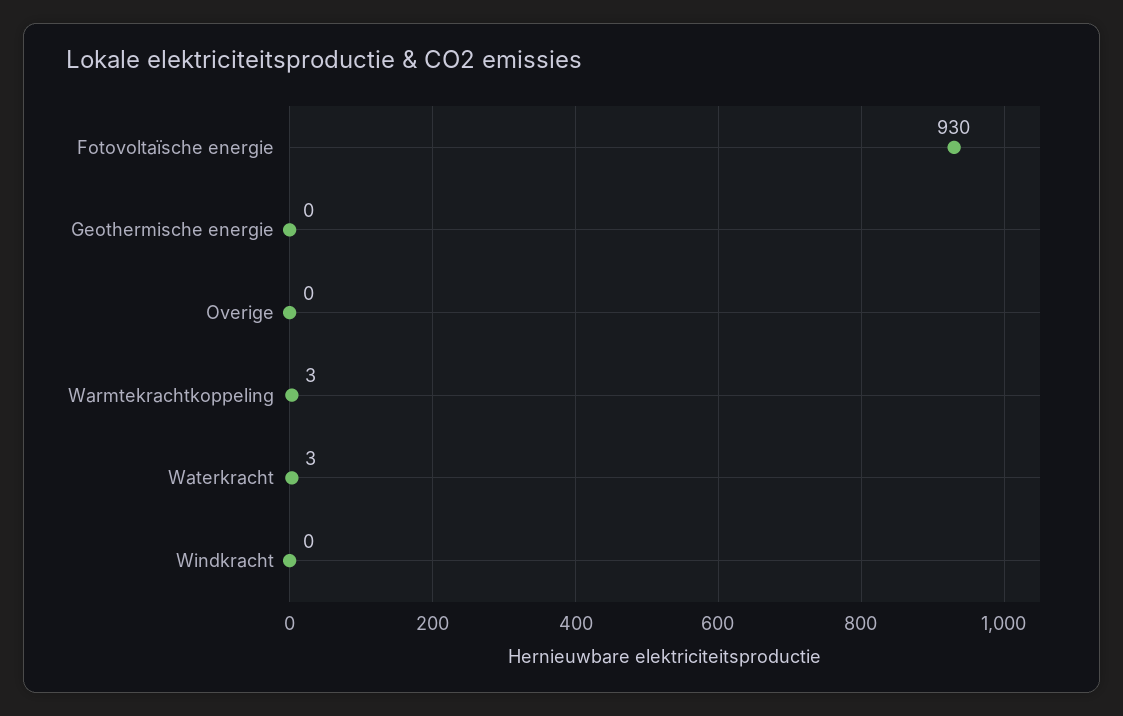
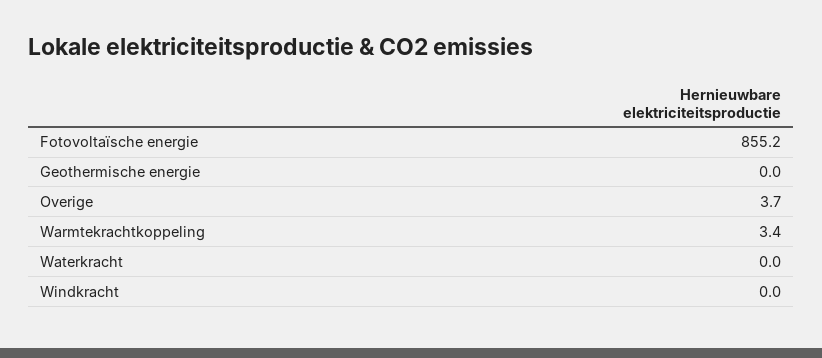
  {
-   "Fotovoltaïsche energie": 930,
+   "Fotovoltaïsche energie": 855.2,
    "Geothermische energie": 0,
-   "Overige": 0,
+   "Overige": 3.7,
    "Warmtekrachtkoppeling": 3.4,
-   "Waterkracht": 3,
+   "Waterkracht": 0,
    "Windkracht": 0
  }

